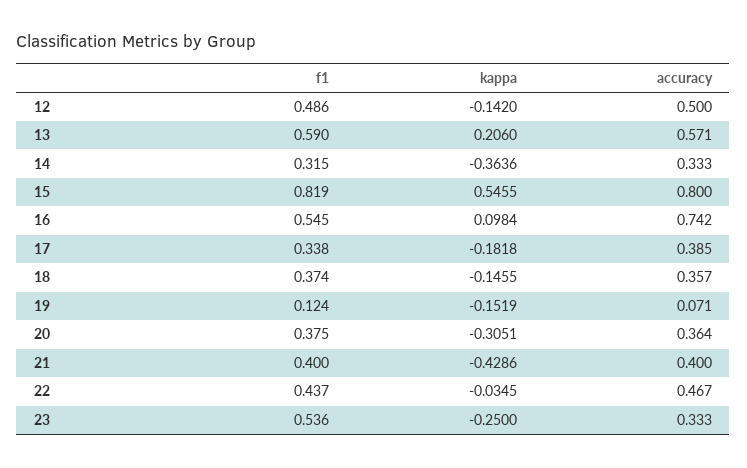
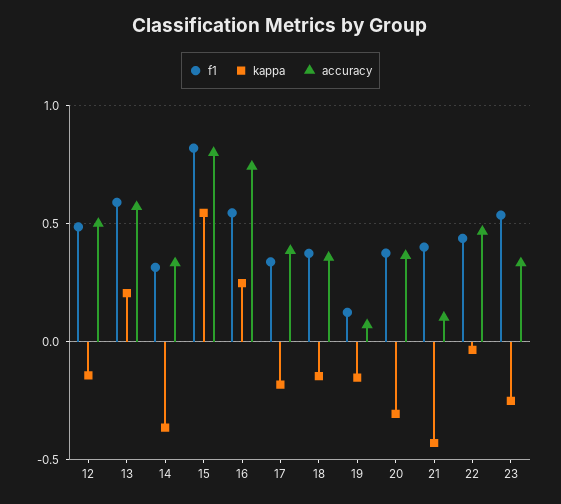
  {
    "f1": {
      "12": 0.486,
      "13": 0.59,
      "14": 0.315,
      "15": 0.819,
      "16": 0.545,
      "17": 0.338,
      "18": 0.374,
      "19": 0.124,
      "20": 0.375,
      "21": 0.4,
      "22": 0.437,
      "23": 0.536
    },
    "kappa": {
      "12": -0.142,
      "13": 0.206,
      "14": -0.3636,
      "15": 0.5455,
-     "16": 0.0984,
+     "16": 0.25,
      "17": -0.1818,
      "18": -0.1455,
      "19": -0.1519,
      "20": -0.3051,
      "21": -0.4286,
      "22": -0.0345,
      "23": -0.25
    },
    "accuracy": {
      "12": 0.5,
      "13": 0.571,
      "14": 0.333,
      "15": 0.8,
      "16": 0.742,
      "17": 0.385,
      "18": 0.357,
      "19": 0.071,
      "20": 0.364,
-     "21": 0.4,
+     "21": 0.1,
      "22": 0.467,
      "23": 0.333
    }
  }

